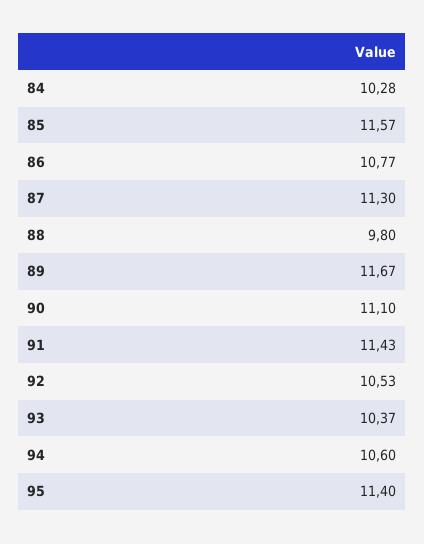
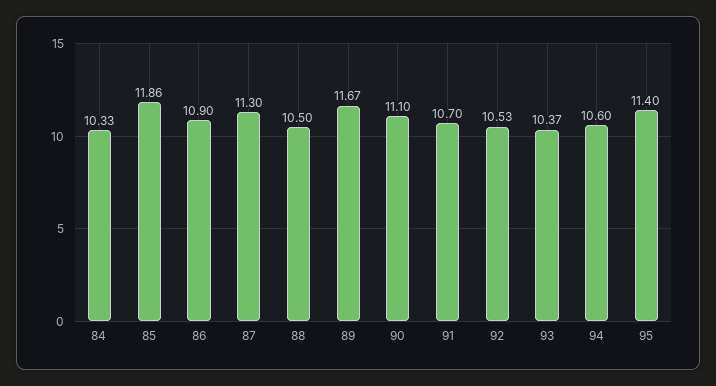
  {
-   "84": 10.28,
+   "84": 10.33,
-   "85": 11.57,
+   "85": 11.86,
-   "86": 10.77,
+   "86": 10.9,
    "87": 11.3,
-   "88": 9.8,
+   "88": 10.5,
    "89": 11.67,
    "90": 11.1,
-   "91": 11.43,
+   "91": 10.7,
    "92": 10.53,
    "93": 10.37,
    "94": 10.6,
    "95": 11.4
  }

